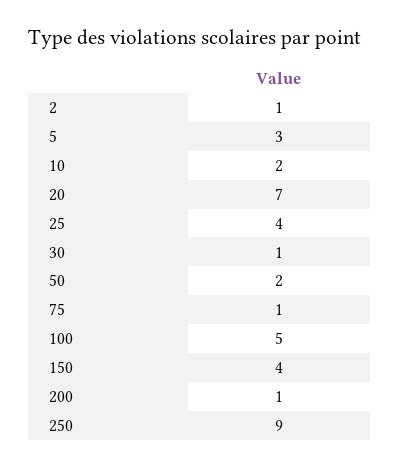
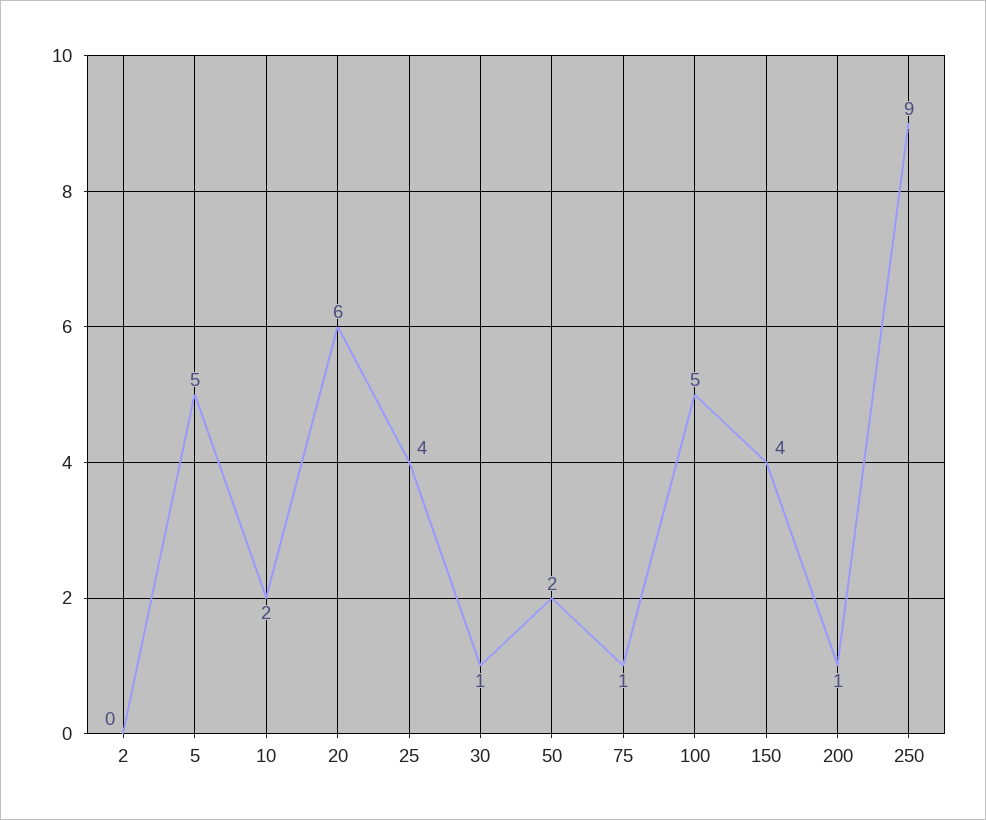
  {
-   "2": 1,
+   "2": 0,
-   "5": 3,
+   "5": 5,
    "10": 2,
-   "20": 7,
+   "20": 6,
    "25": 4,
    "30": 1,
    "50": 2,
    "75": 1,
    "100": 5,
    "150": 4,
    "200": 1,
    "250": 9
  }

